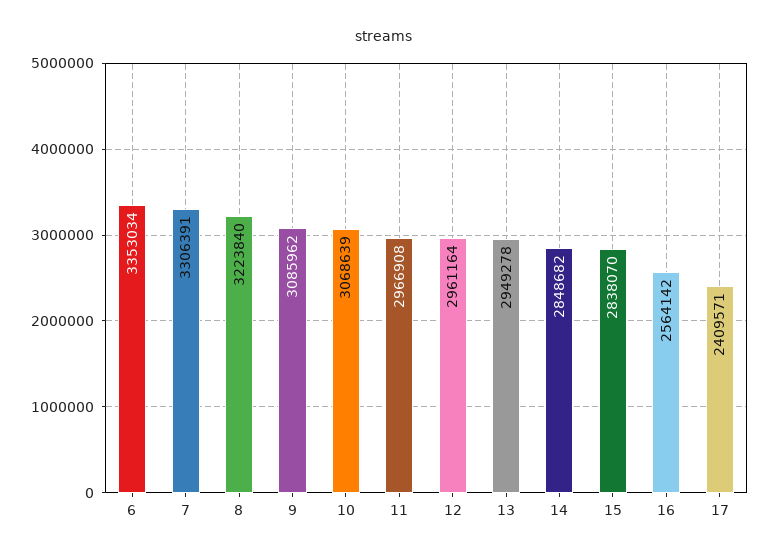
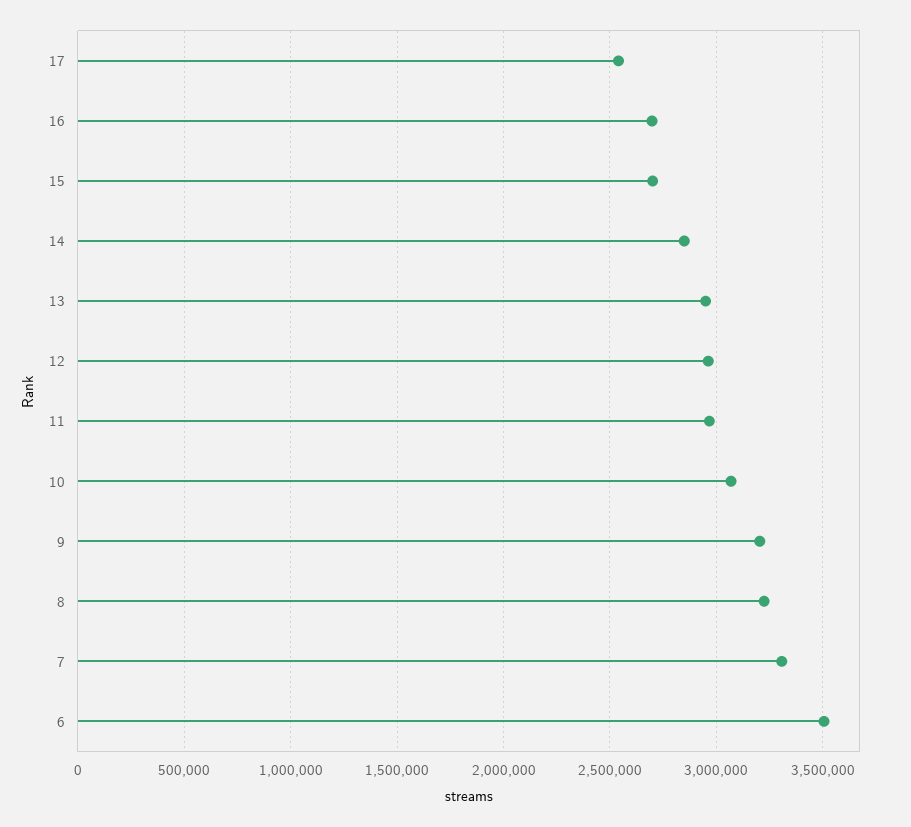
  {
-   "6": 3353034,
+   "6": 3500000,
    "7": 3306391,
    "8": 3223840,
-   "9": 3085962,
+   "9": 3200000,
    "10": 3068639,
    "11": 2966908,
    "12": 2961164,
    "13": 2949278,
    "14": 2848682,
-   "15": 2838070,
+   "15": 2700000,
-   "16": 2564142,
+   "16": 2700000,
-   "17": 2409571
+   "17": 2550000
  }

